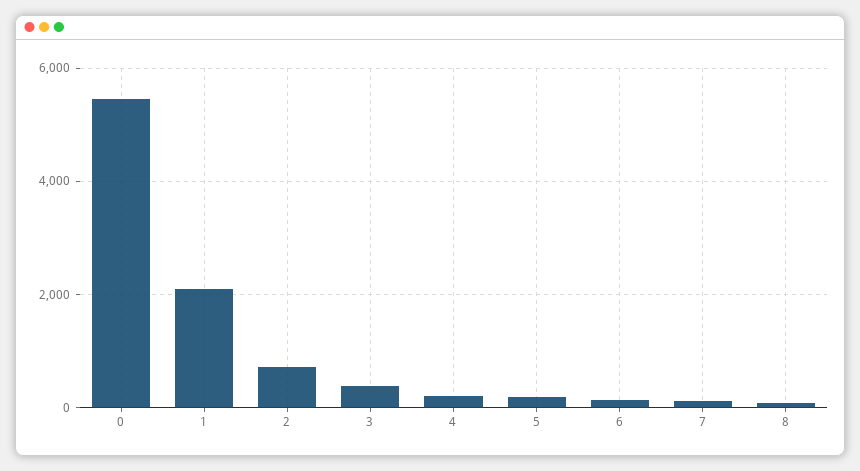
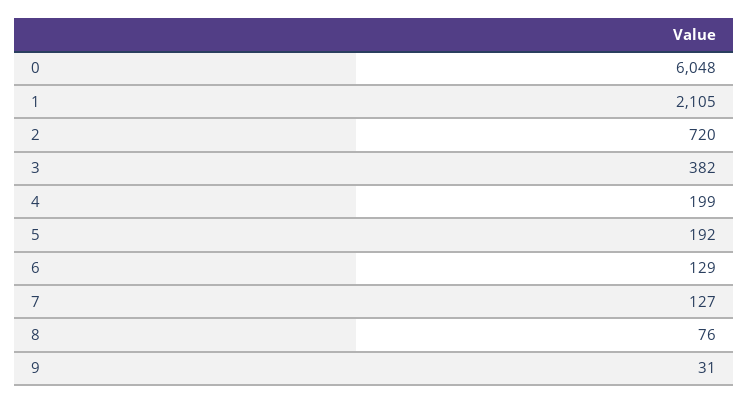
  {
-   "0": 5400,
+   "0": 6048,
    "1": 2105,
    "2": 720,
    "3": 382,
    "4": 199,
    "5": 192,
    "6": 129,
    "7": 127,
-   "8": 76
+   "8": 76,
+   "9": 31
  }

